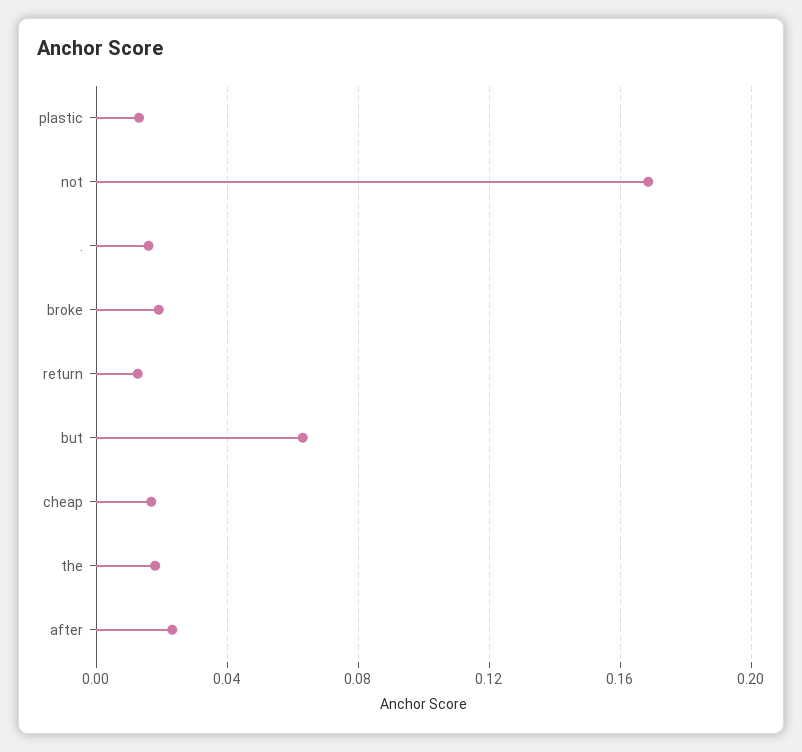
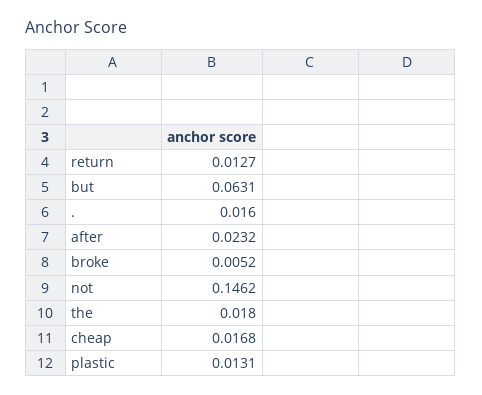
  {
    "plastic": 0.0131,
-   "not": 0.17,
+   "not": 0.1462,
    ".": 0.016,
-   "broke": 0.02,
+   "broke": 0.0052,
    "return": 0.0127,
    "but": 0.0631,
    "cheap": 0.0168,
    "the": 0.018,
    "after": 0.0232
  }

